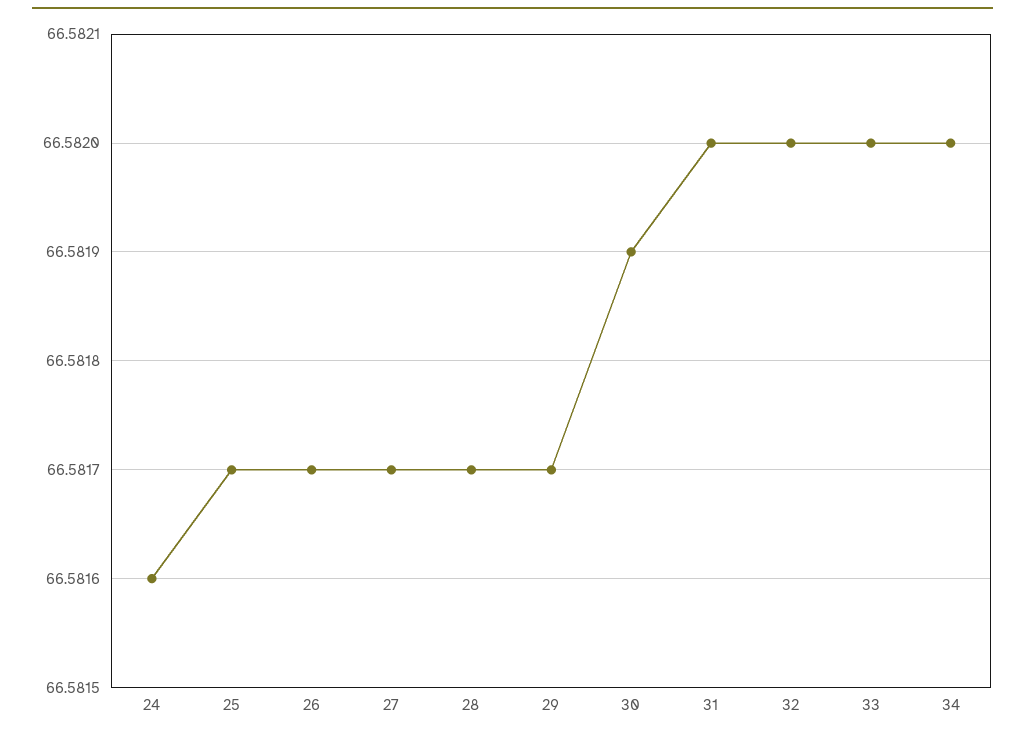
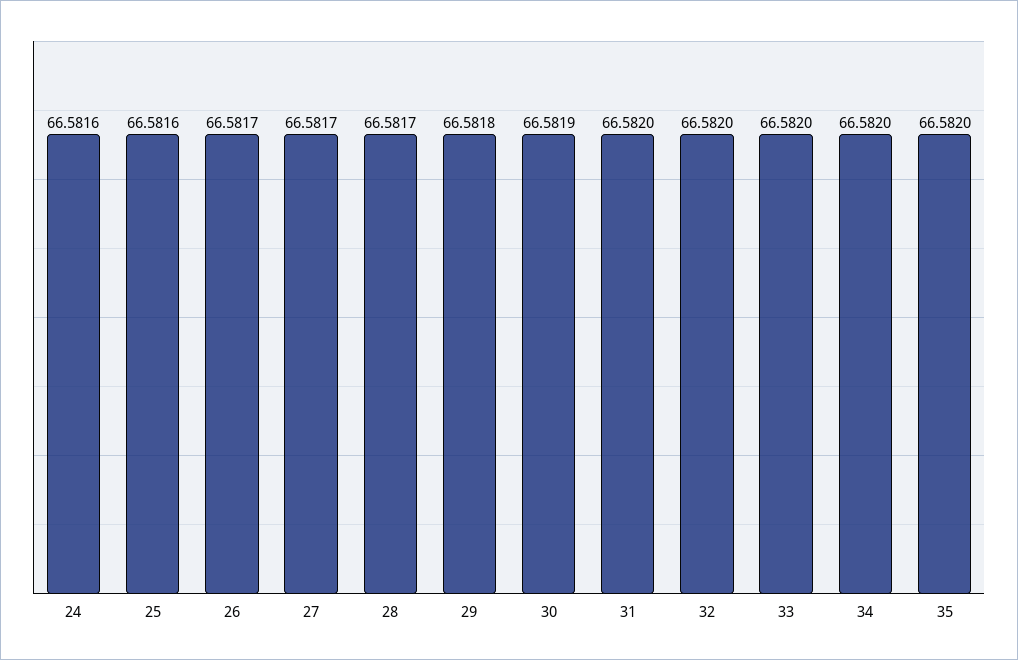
  {
    "24": 66.5816,
-   "25": 66.5817,
+   "25": 66.5816,
    "26": 66.5817,
    "27": 66.5817,
    "28": 66.5817,
-   "29": 66.5817,
+   "29": 66.5818,
    "30": 66.5819,
    "31": 66.582,
    "32": 66.582,
    "33": 66.582,
-   "34": 66.582
+   "34": 66.582,
+   "35": 66.582
  }

